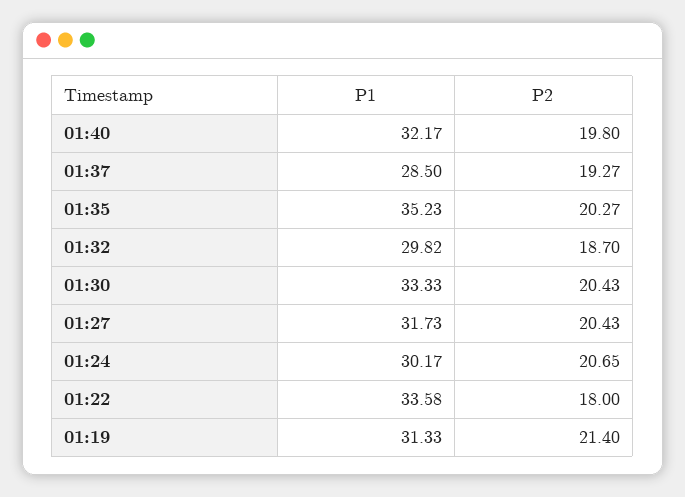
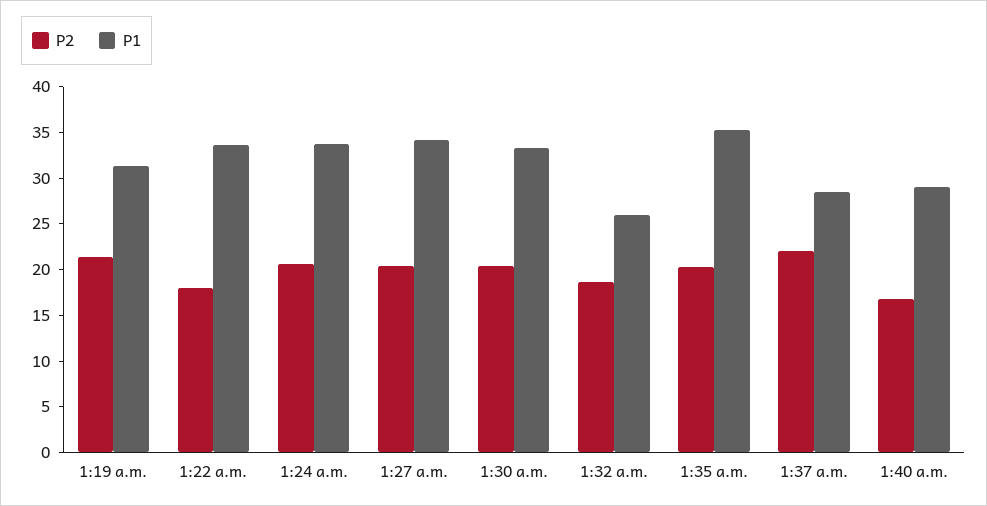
  {
    "P1": {
-     "01:40": 32.17,
+     "01:40": 29,
      "01:37": 28.5,
      "01:35": 35.23,
-     "01:32": 29.82,
+     "01:32": 26,
      "01:30": 33.33,
-     "01:27": 31.73,
+     "01:27": 34,
-     "01:24": 30.17,
+     "01:24": 34,
      "01:22": 33.58,
      "01:19": 31.33
    },
    "P2": {
-     "01:40": 19.8,
+     "01:40": 17,
-     "01:37": 19.27,
+     "01:37": 22,
      "01:35": 20.27,
      "01:32": 18.7,
      "01:30": 20.43,
      "01:27": 20.43,
      "01:24": 20.65,
      "01:22": 18,
      "01:19": 21.4
    }
  }

